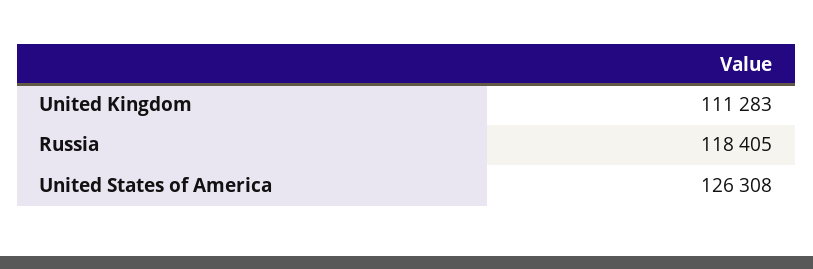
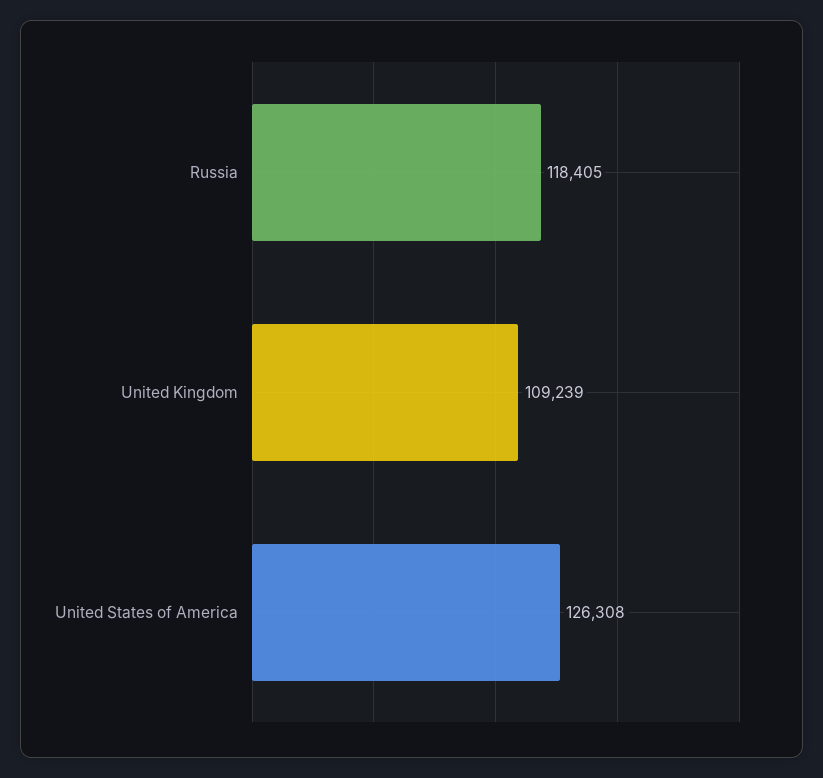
  {
-   "United Kingdom": 111283,
+   "United Kingdom": 109239,
    "Russia": 118405,
    "United States of America": 126308
  }

